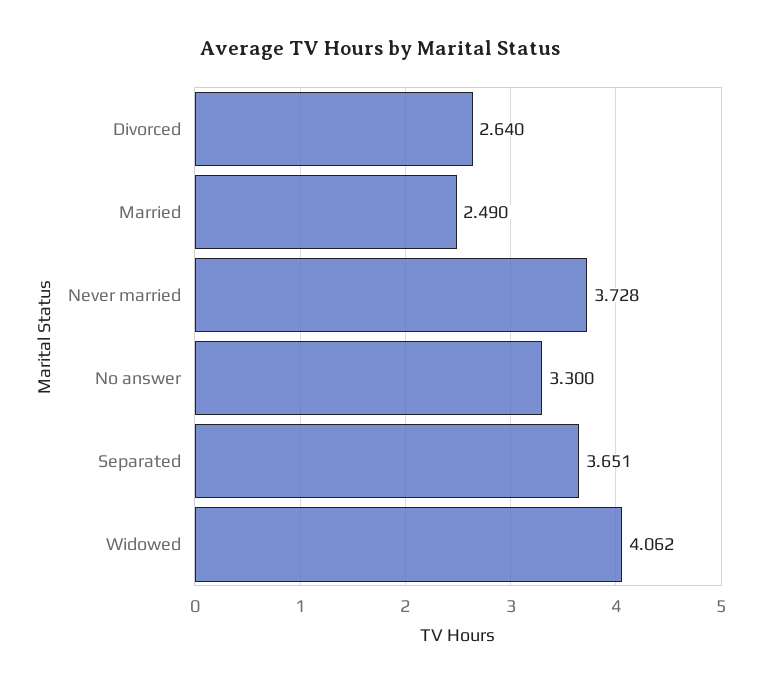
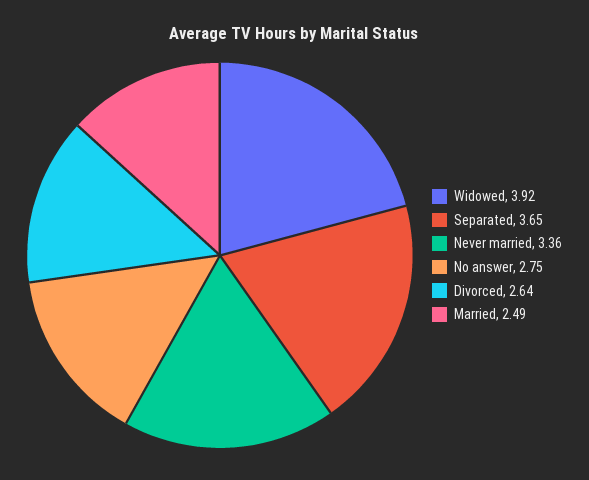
  {
    "Divorced": 2.64,
    "Married": 2.49,
-   "Never married": 3.728,
+   "Never married": 3.36,
-   "No answer": 3.3,
+   "No answer": 2.75,
    "Separated": 3.651,
-   "Widowed": 4.062
+   "Widowed": 3.92
  }

